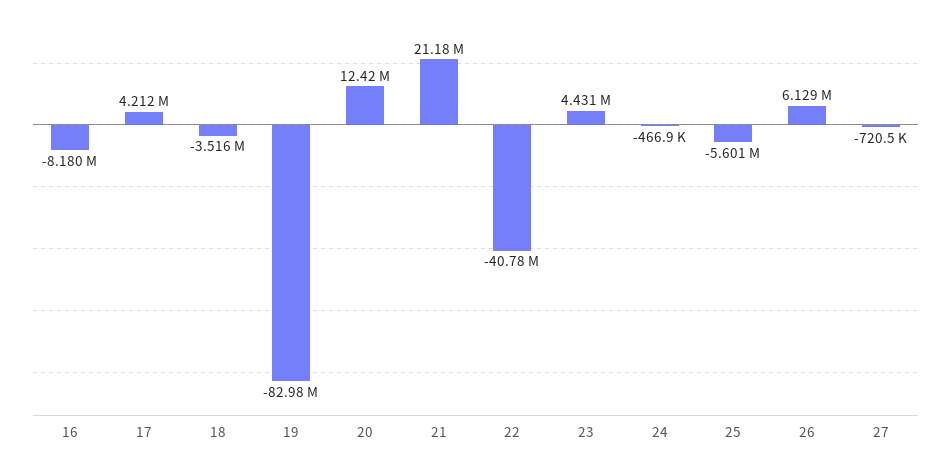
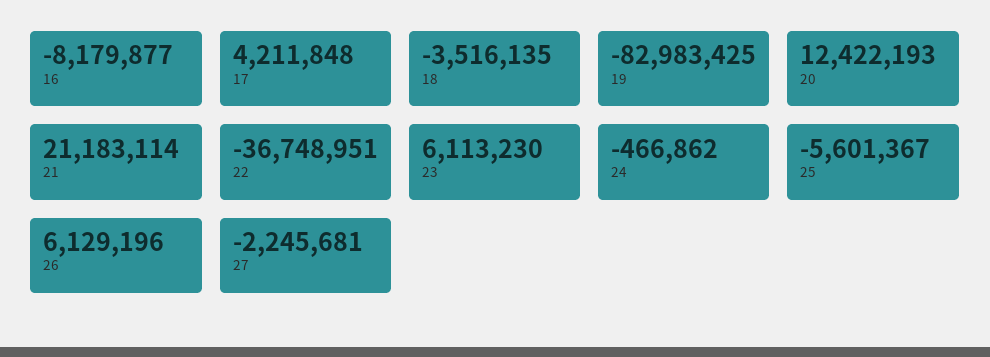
  {
    "16": -8179877,
    "17": 4211848,
    "18": -3516135,
    "19": -82983425,
    "20": 12422193,
    "21": 21183114,
-   "22": -40780000,
+   "22": -36748951,
-   "23": 4431000,
+   "23": 6113230,
    "24": -466862,
    "25": -5601367,
    "26": 6129196,
-   "27": -720500
+   "27": -2245681
  }

